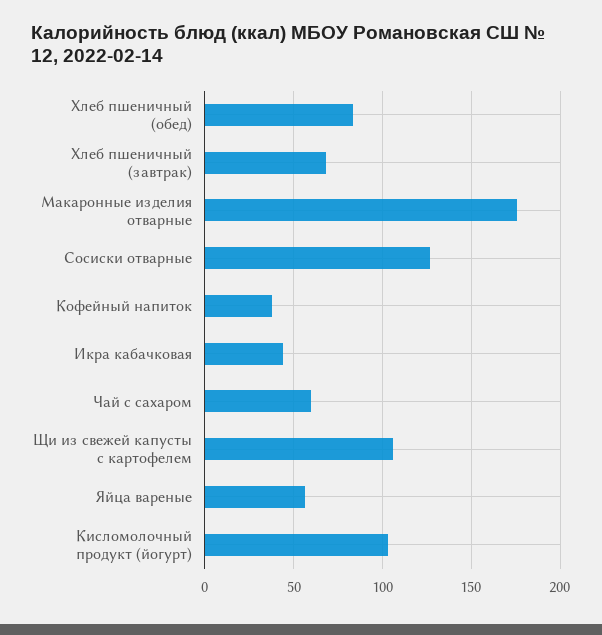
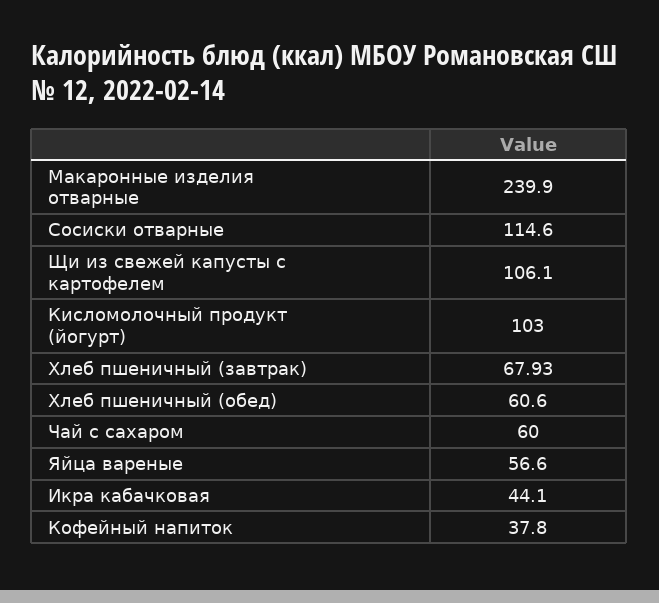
  {
-   "Хлеб пшеничный (обед)": 85,
+   "Хлеб пшеничный (обед)": 60.6,
    "Хлеб пшеничный (завтрак)": 67.93,
-   "Макаронные изделия отварные": 175,
+   "Макаронные изделия отварные": 239.9,
-   "Сосиски отварные": 125,
+   "Сосиски отварные": 114.6,
    "Кофейный напиток": 37.8,
    "Икра кабачковая": 44.1,
    "Чай с сахаром": 60,
    "Щи из свежей капусты с картофелем": 106.1,
    "Яйца вареные": 56.6,
    "Кисломолочный продукт (йогурт)": 103
  }

